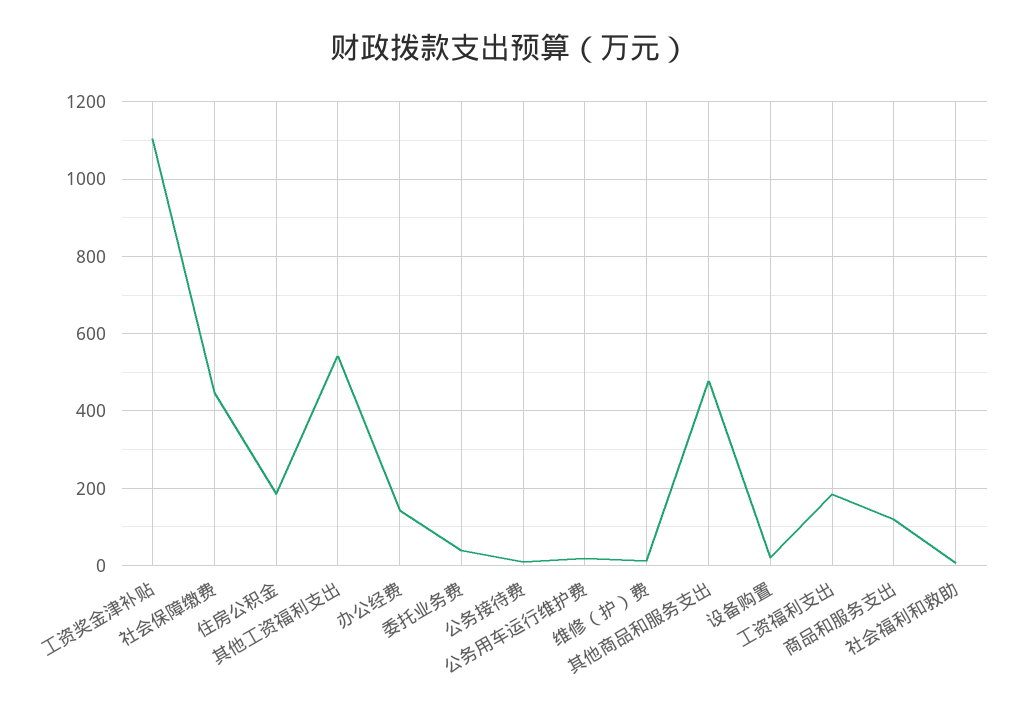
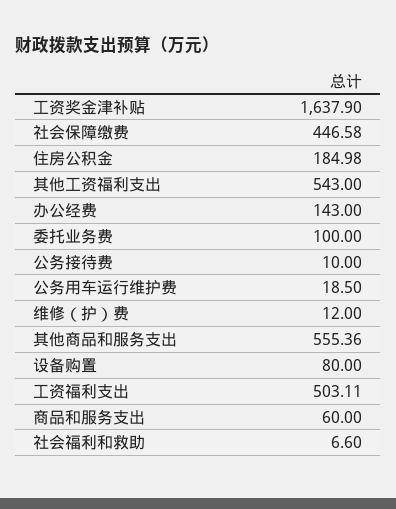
  {
-   "工资奖金津补贴": 1100,
+   "工资奖金津补贴": 1637.9,
    "社会保障缴费": 446.58,
    "住房公积金": 184.98,
    "其他工资福利支出": 543,
    "办公经费": 143,
-   "委托业务费": 40,
+   "委托业务费": 100,
    "公务接待费": 10,
    "公务用车运行维护费": 18.5,
    "维修（护）费": 12,
-   "其他商品和服务支出": 480,
+   "其他商品和服务支出": 555.36,
-   "设备购置": 20,
+   "设备购置": 80,
-   "工资福利支出": 180,
+   "工资福利支出": 503.11,
-   "商品和服务支出": 120,
+   "商品和服务支出": 60,
    "社会福利和救助": 6.6
  }

